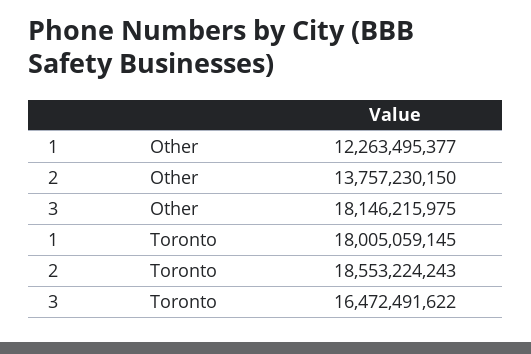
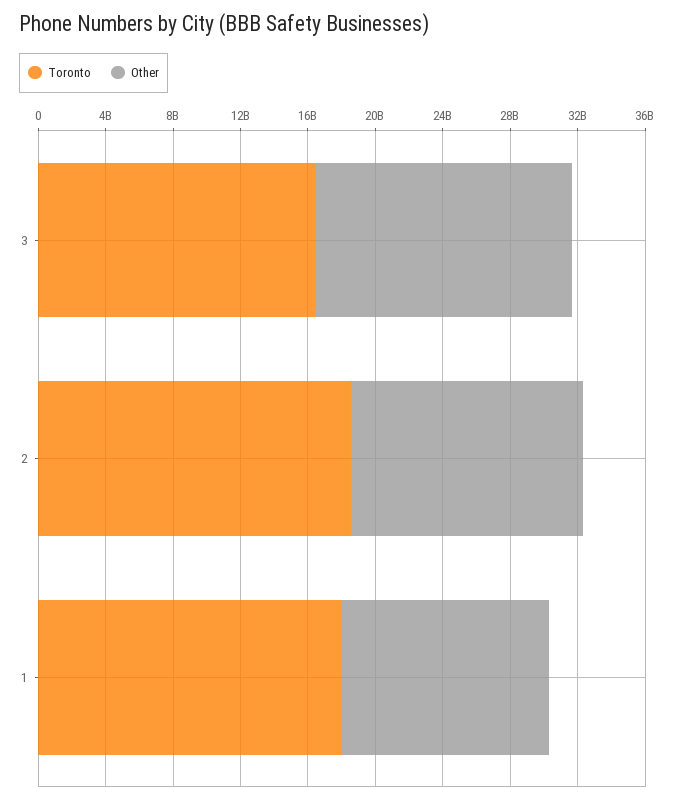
  {
    "Other": {
      "1": 12263495377,
      "2": 13757230150,
-     "3": 18146215975
+     "3": 15000000000
    },
    "Toronto": {
      "1": 18005059145,
      "2": 18553224243,
      "3": 16472491622
    }
  }

